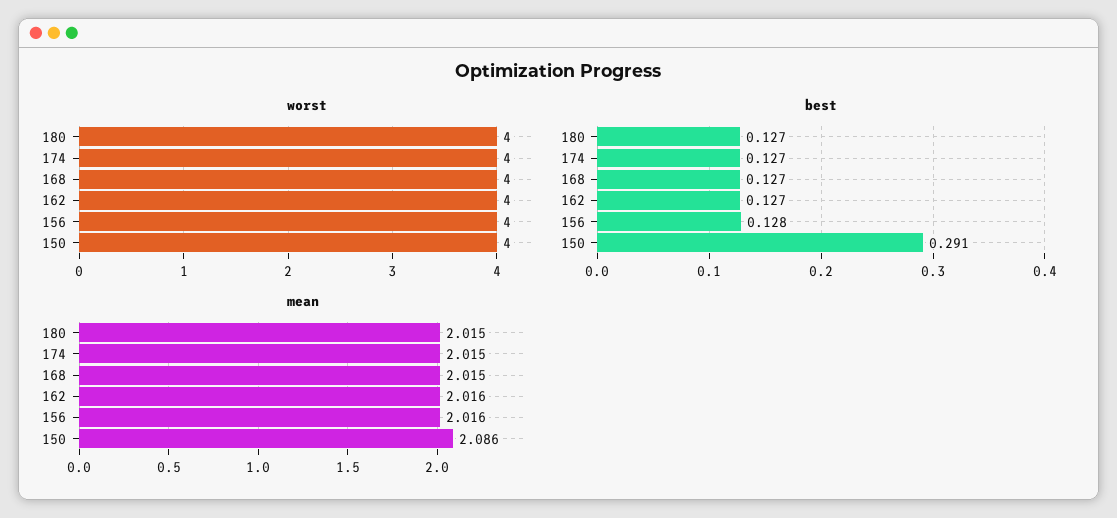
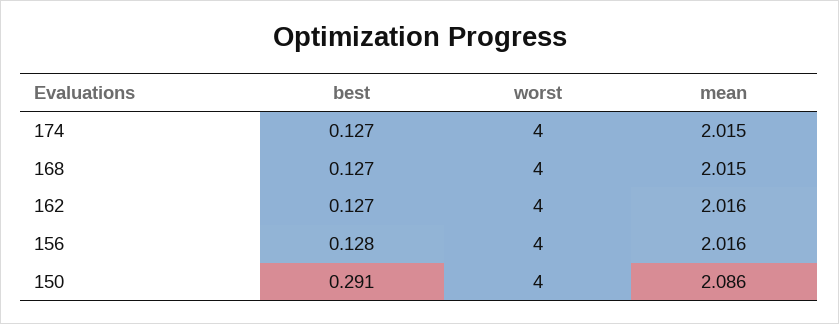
  {
    "worst": {
-     "180": 4,
      "174": 4,
      "168": 4,
      "162": 4,
      "156": 4,
      "150": 4
    },
    "best": {
-     "180": 0.127,
      "174": 0.127,
      "168": 0.127,
      "162": 0.127,
      "156": 0.128,
      "150": 0.291
    },
    "mean": {
-     "180": 2.015,
      "174": 2.015,
      "168": 2.015,
      "162": 2.016,
      "156": 2.016,
      "150": 2.086
    }
  }

